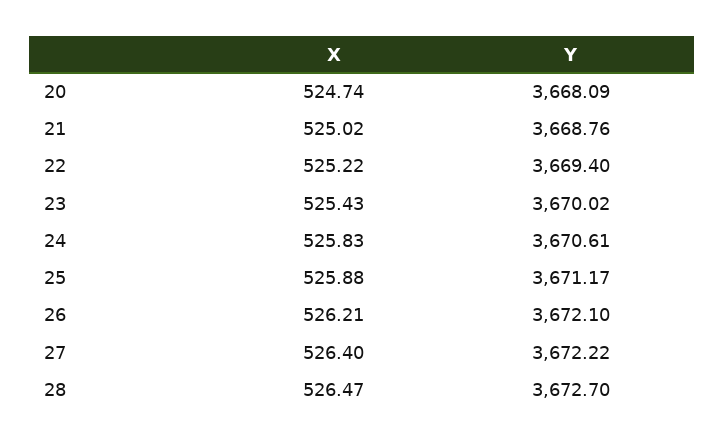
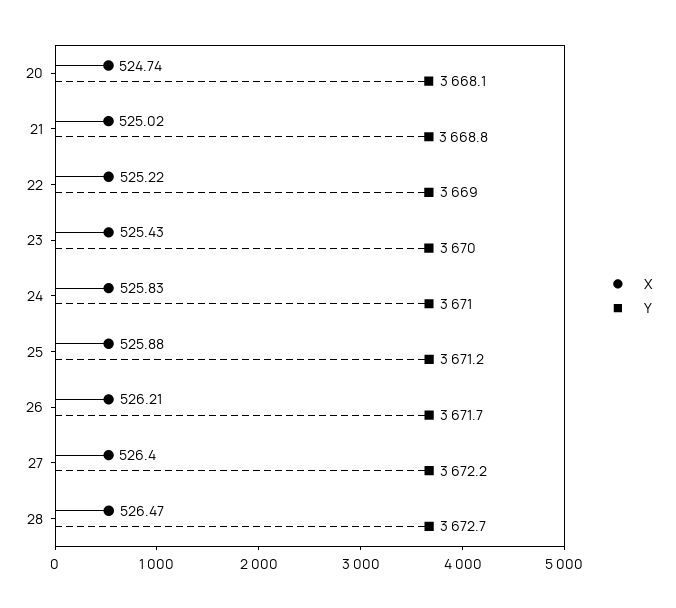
  {
    "X": {
      "20": 524.74,
      "21": 525.02,
      "22": 525.22,
      "23": 525.43,
      "24": 525.83,
      "25": 525.88,
      "26": 526.21,
      "27": 526.4,
      "28": 526.47
    },
    "Y": {
      "20": 3668.09,
      "21": 3668.76,
-     "22": 3669.4,
+     "22": 3669,
      "23": 3670.02,
-     "24": 3670.61,
+     "24": 3671,
      "25": 3671.17,
-     "26": 3672.1,
+     "26": 3671.7,
      "27": 3672.22,
      "28": 3672.7
    }
  }

